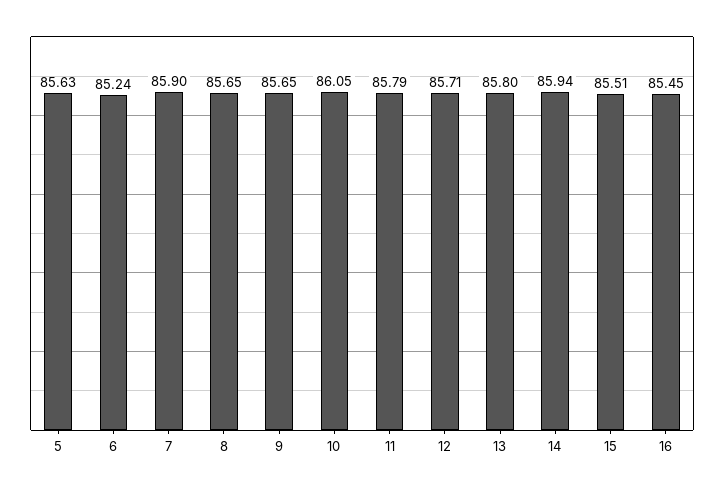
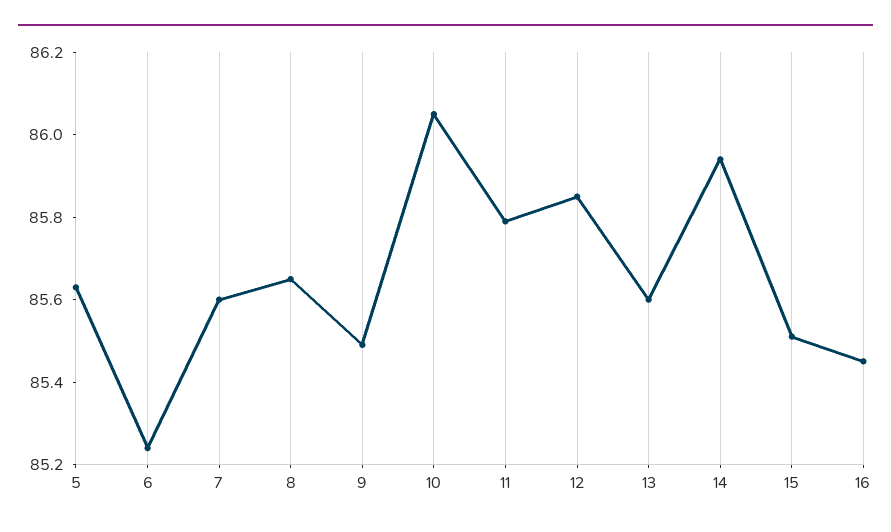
  {
    "5": 85.63,
    "6": 85.24,
-   "7": 85.9,
+   "7": 85.6,
    "8": 85.65,
-   "9": 85.65,
+   "9": 85.5,
    "10": 86.05,
    "11": 85.79,
-   "12": 85.71,
+   "12": 85.85,
-   "13": 85.8,
+   "13": 85.6,
    "14": 85.94,
    "15": 85.51,
    "16": 85.45
  }

